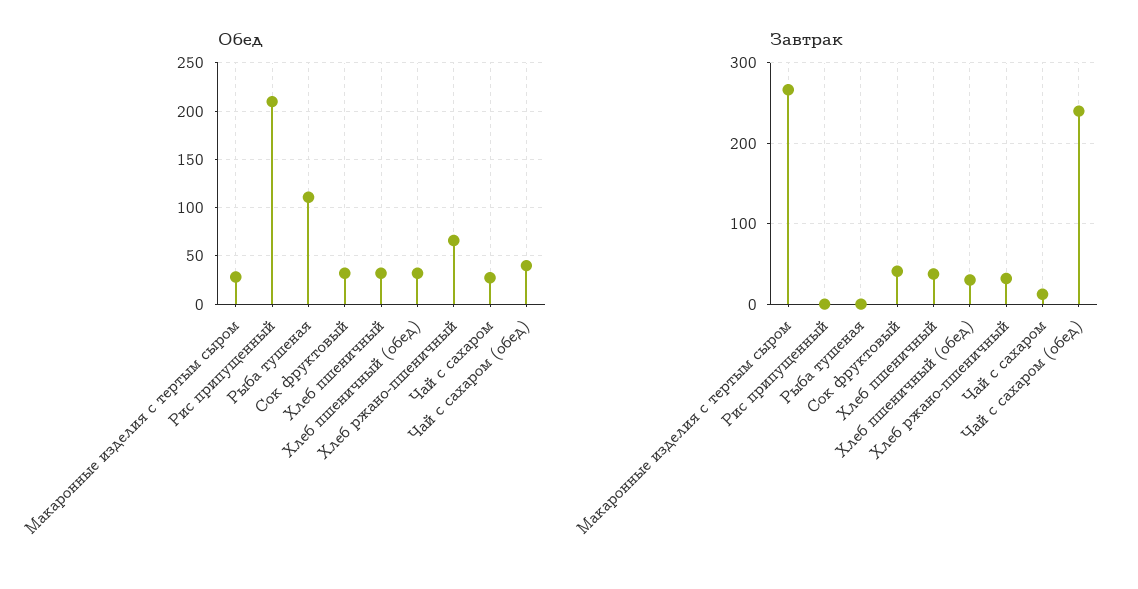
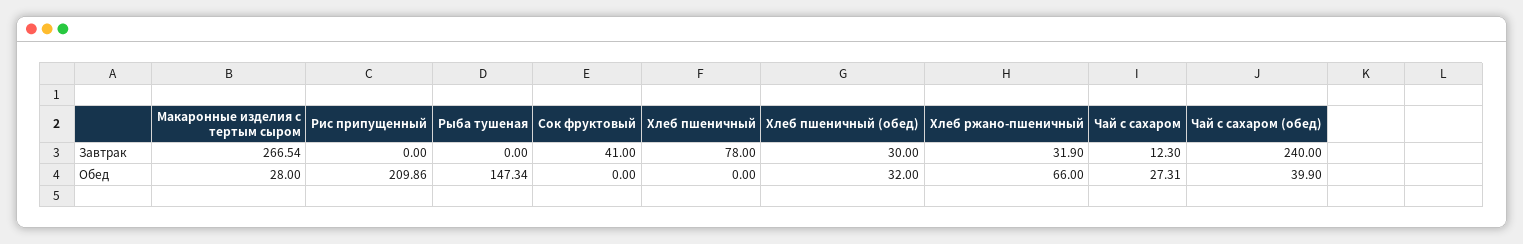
  {
    "Обед": {
      "Макаронные изделия с тертым сыром": 28,
      "Рис припущенный": 209.86,
-     "Рыба тушеная": 110,
+     "Рыба тушеная": 147.34,
-     "Сок фруктовый": 30,
+     "Сок фруктовый": 0,
-     "Хлеб пшеничный": 30,
+     "Хлеб пшеничный": 0,
      "Хлеб пшеничный (обед)": 32,
      "Хлеб ржано-пшеничный": 66,
      "Чай с сахаром": 27.31,
      "Чай с сахаром (обед)": 39.9
    },
    "Завтрак": {
      "Макаронные изделия с тертым сыром": 266.54,
      "Рис припущенный": 0,
      "Рыба тушеная": 0,
      "Сок фруктовый": 41,
-     "Хлеб пшеничный": 40,
+     "Хлеб пшеничный": 78,
      "Хлеб пшеничный (обед)": 30,
      "Хлеб ржано-пшеничный": 31.9,
      "Чай с сахаром": 12.3,
      "Чай с сахаром (обед)": 240
    }
  }

